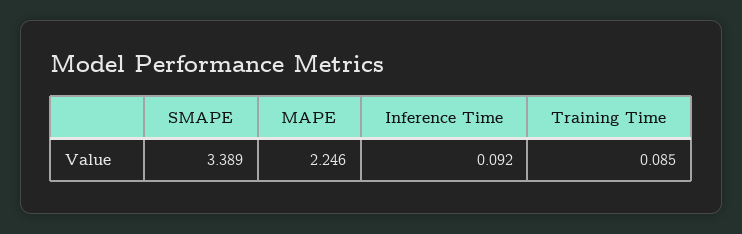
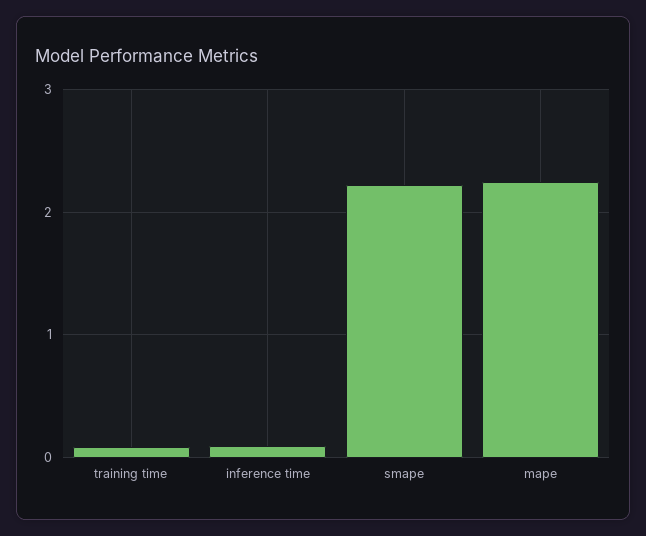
  {
-   "SMAPE": 3.389,
+   "SMAPE": 2.2,
    "MAPE": 2.246,
    "Inference Time": 0.092,
    "Training Time": 0.085
  }

